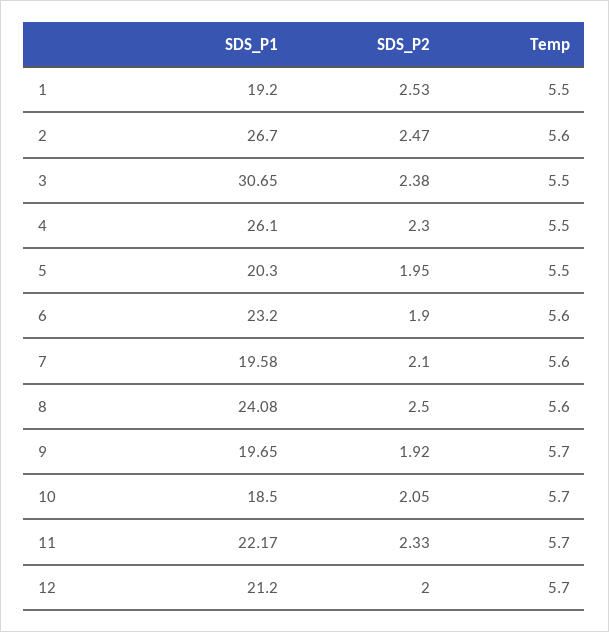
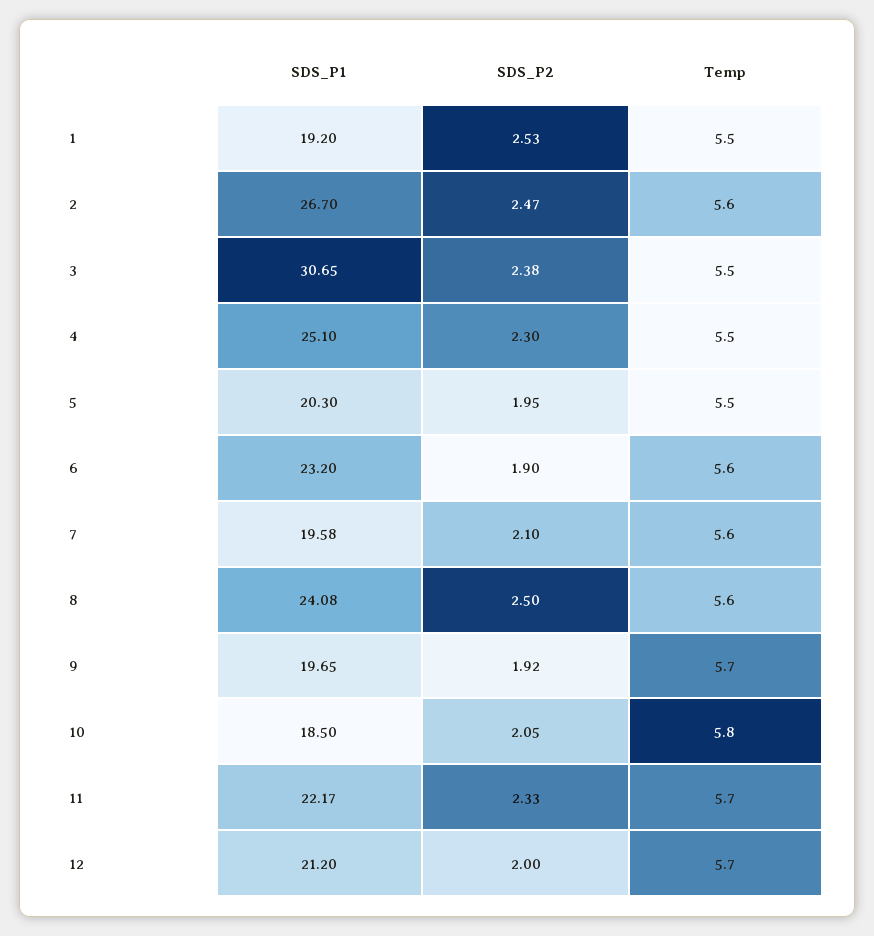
  {
    "SDS_P1": {
      "1": 19.2,
      "2": 26.7,
      "3": 30.65,
-     "4": 26.1,
+     "4": 25.1,
      "5": 20.3,
      "6": 23.2,
      "7": 19.58,
      "8": 24.08,
      "9": 19.65,
      "10": 18.5,
      "11": 22.17,
      "12": 21.2
    },
    "SDS_P2": {
      "1": 2.53,
      "2": 2.47,
      "3": 2.38,
      "4": 2.3,
      "5": 1.95,
      "6": 1.9,
      "7": 2.1,
      "8": 2.5,
      "9": 1.92,
      "10": 2.05,
      "11": 2.33,
      "12": 2
    },
    "Temp": {
      "1": 5.5,
      "2": 5.6,
      "3": 5.5,
      "4": 5.5,
      "5": 5.5,
      "6": 5.6,
      "7": 5.6,
      "8": 5.6,
      "9": 5.7,
-     "10": 5.7,
+     "10": 5.8,
      "11": 5.7,
      "12": 5.7
    }
  }

